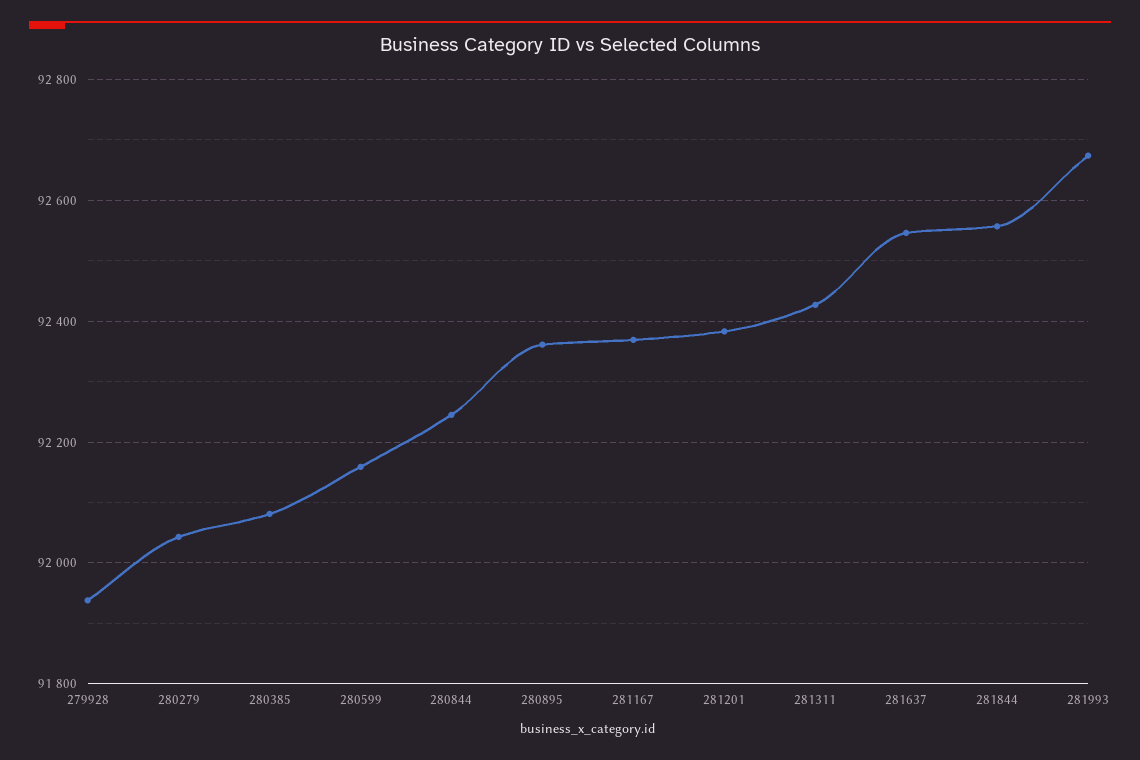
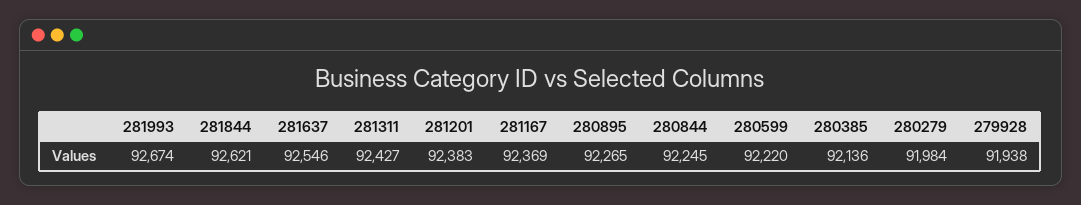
  {
    "279928": 91938,
-   "280279": 92040,
+   "280279": 91984,
-   "280385": 92080,
+   "280385": 92136,
-   "280599": 92160,
+   "280599": 92220,
    "280844": 92245,
-   "280895": 92360,
+   "280895": 92265,
    "281167": 92369,
    "281201": 92383,
    "281311": 92427,
    "281637": 92546,
-   "281844": 92560,
+   "281844": 92621,
    "281993": 92674
  }

